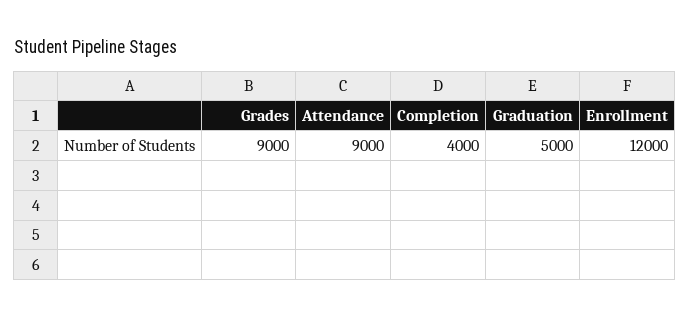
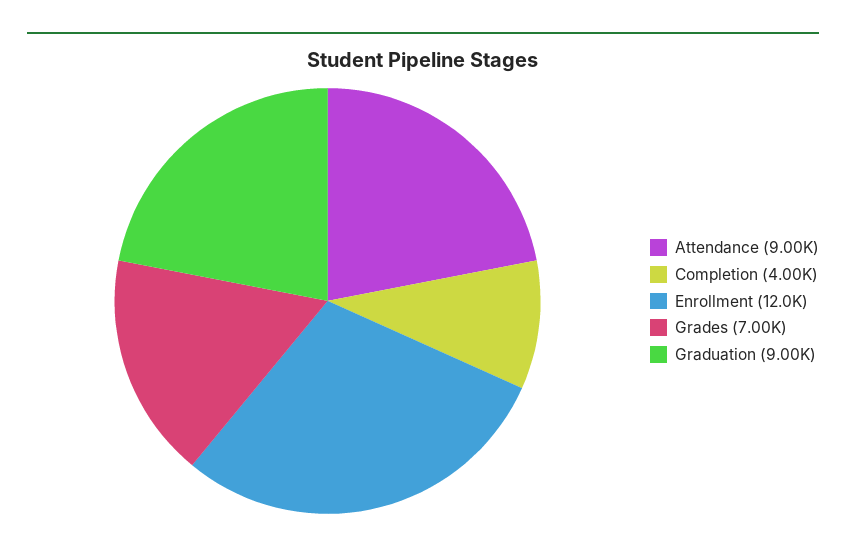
  {
-   "Grades": 9000,
+   "Grades": 7000,
    "Attendance": 9000,
    "Completion": 4000,
-   "Graduation": 5000,
+   "Graduation": 9000,
    "Enrollment": 12000
  }

